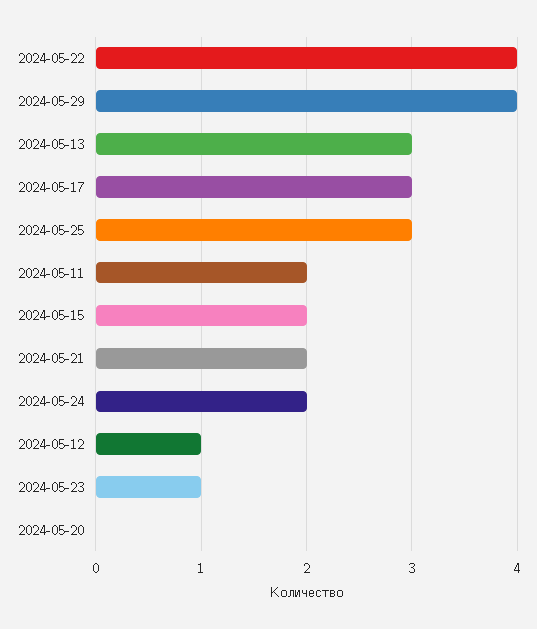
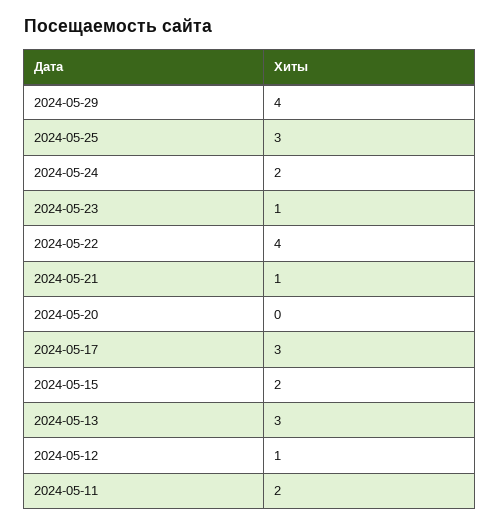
  {
    "2024-05-22": 4,
    "2024-05-29": 4,
    "2024-05-13": 3,
    "2024-05-17": 3,
    "2024-05-25": 3,
    "2024-05-11": 2,
    "2024-05-15": 2,
-   "2024-05-21": 2,
+   "2024-05-21": 1,
    "2024-05-24": 2,
    "2024-05-12": 1,
    "2024-05-23": 1,
    "2024-05-20": 0
  }

